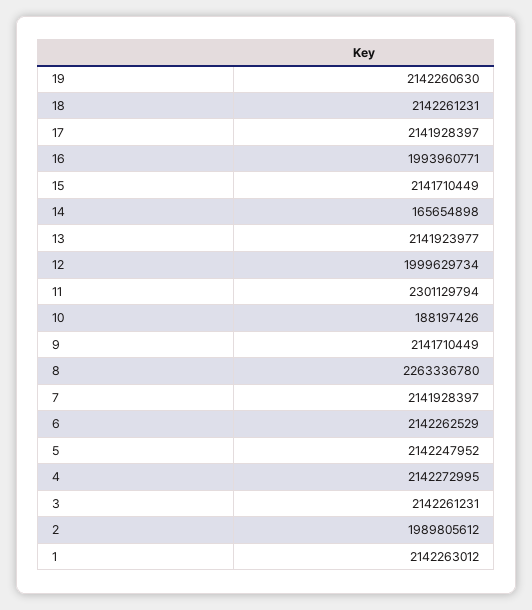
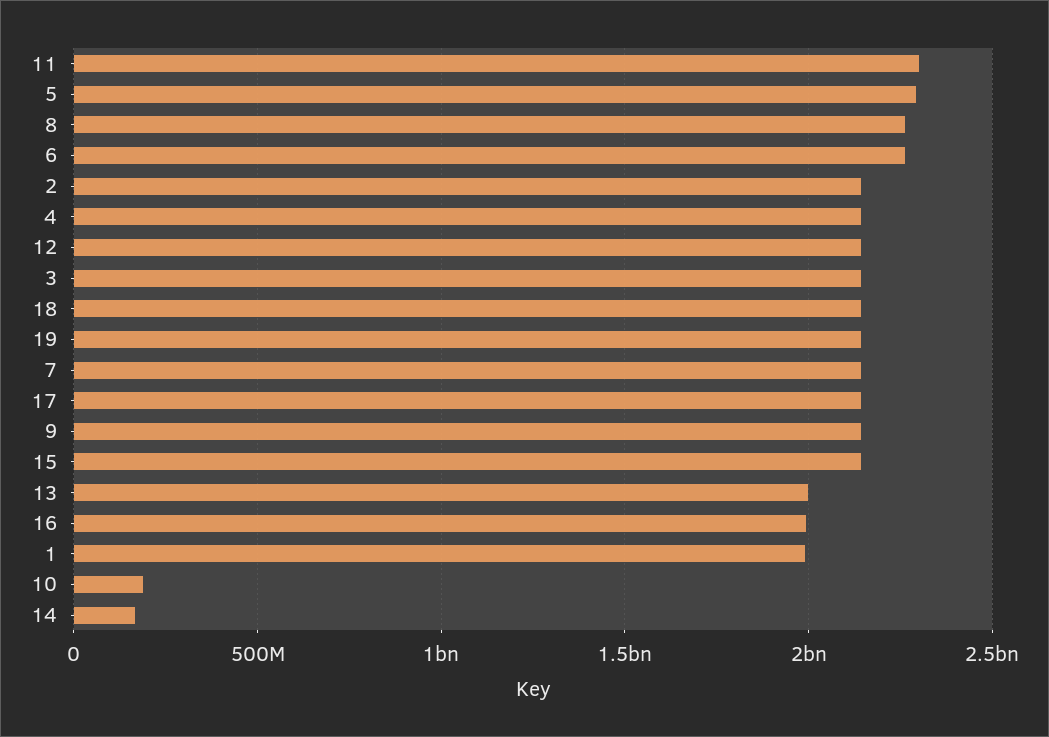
  {
    "19": 2142260630,
    "18": 2142261231,
    "17": 2141928397,
    "16": 1993960771,
    "15": 2141710449,
    "14": 165654898,
-   "13": 2141923977,
+   "13": 2000000000,
-   "12": 1999629734,
+   "12": 2150000000,
    "11": 2301129794,
    "10": 188197426,
    "9": 2141710449,
    "8": 2263336780,
    "7": 2141928397,
-   "6": 2142262529,
+   "6": 2250000000,
-   "5": 2142247952,
+   "5": 2300000000,
    "4": 2142272995,
    "3": 2142261231,
-   "2": 1989805612,
+   "2": 2150000000,
-   "1": 2142263012
+   "1": 2000000000
  }

